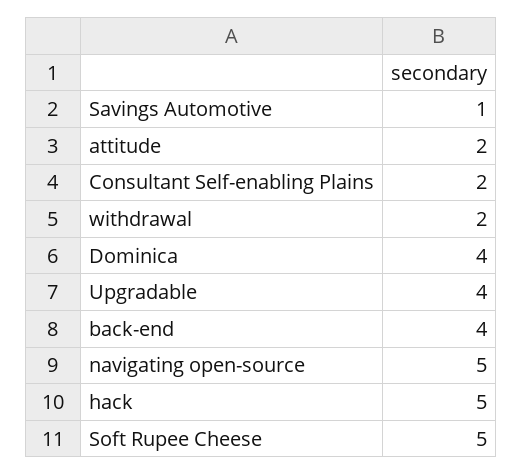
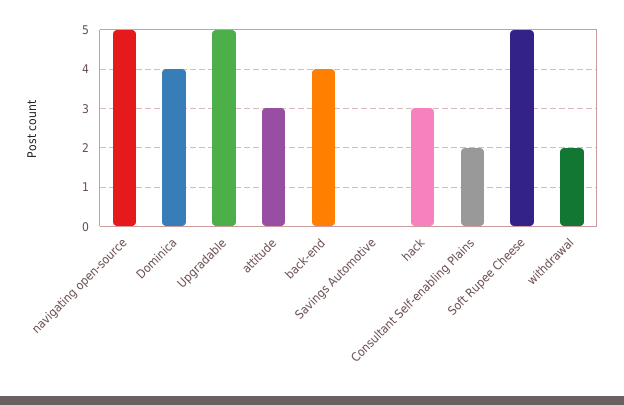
  {
-   "Savings Automotive": 1,
+   "Savings Automotive": 0,
-   "attitude": 2,
+   "attitude": 3,
    "Consultant Self-enabling Plains": 2,
    "withdrawal": 2,
    "Dominica": 4,
-   "Upgradable": 4,
+   "Upgradable": 5,
    "back-end": 4,
    "navigating open-source": 5,
-   "hack": 5,
+   "hack": 3,
    "Soft Rupee Cheese": 5
  }

